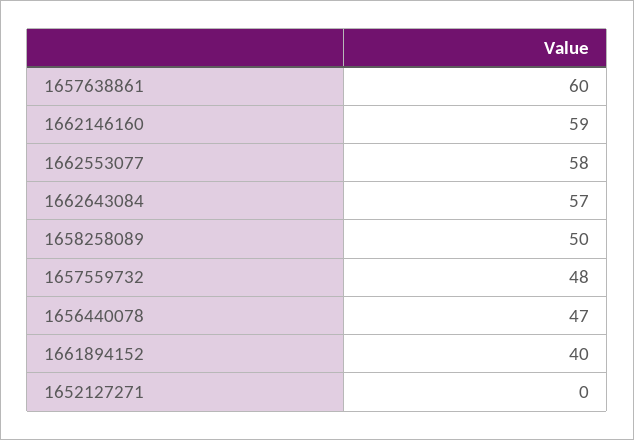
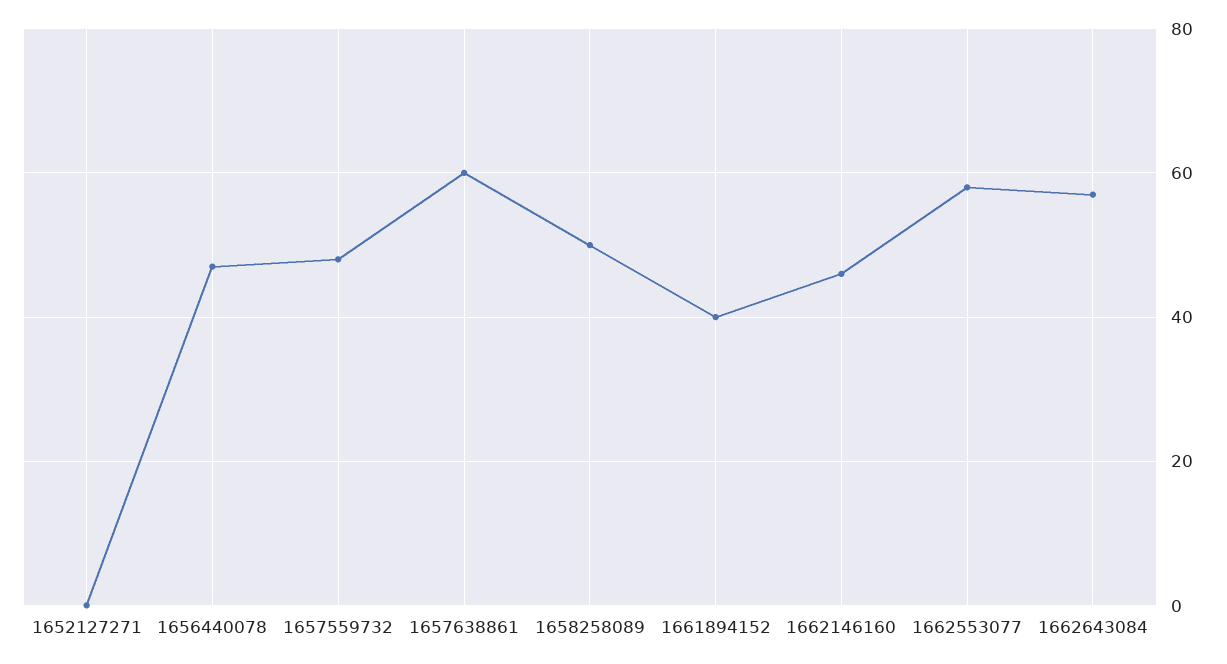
  {
    "1657638861": 60,
-   "1662146160": 59,
+   "1662146160": 45,
    "1662553077": 58,
    "1662643084": 57,
    "1658258089": 50,
    "1657559732": 48,
    "1656440078": 47,
    "1661894152": 40,
    "1652127271": 0
  }

